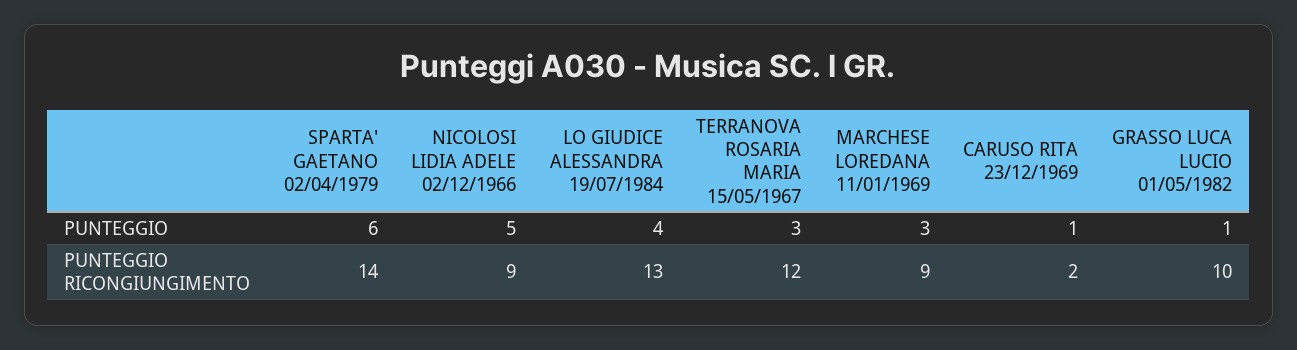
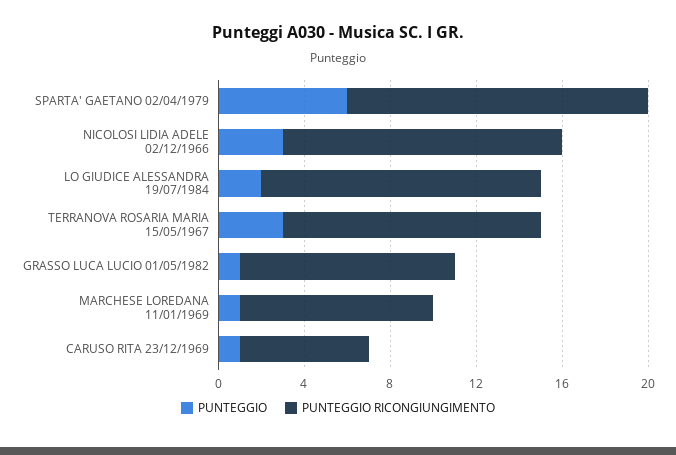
  {
    "PUNTEGGIO": {
      "SPARTA' GAETANO 02/04/1979": 6,
-     "NICOLOSI LIDIA ADELE 02/12/1966": 5,
+     "NICOLOSI LIDIA ADELE 02/12/1966": 3,
-     "LO GIUDICE ALESSANDRA 19/07/1984": 4,
+     "LO GIUDICE ALESSANDRA 19/07/1984": 2,
      "TERRANOVA ROSARIA MARIA 15/05/1967": 3,
-     "MARCHESE LOREDANA 11/01/1969": 3,
+     "MARCHESE LOREDANA 11/01/1969": 1,
      "CARUSO RITA 23/12/1969": 1,
      "GRASSO LUCA LUCIO 01/05/1982": 1
    },
    "PUNTEGGIO RICONGIUNGIMENTO": {
      "SPARTA' GAETANO 02/04/1979": 14,
-     "NICOLOSI LIDIA ADELE 02/12/1966": 9,
+     "NICOLOSI LIDIA ADELE 02/12/1966": 13,
      "LO GIUDICE ALESSANDRA 19/07/1984": 13,
      "TERRANOVA ROSARIA MARIA 15/05/1967": 12,
      "MARCHESE LOREDANA 11/01/1969": 9,
-     "CARUSO RITA 23/12/1969": 2,
+     "CARUSO RITA 23/12/1969": 6,
      "GRASSO LUCA LUCIO 01/05/1982": 10
    }
  }

